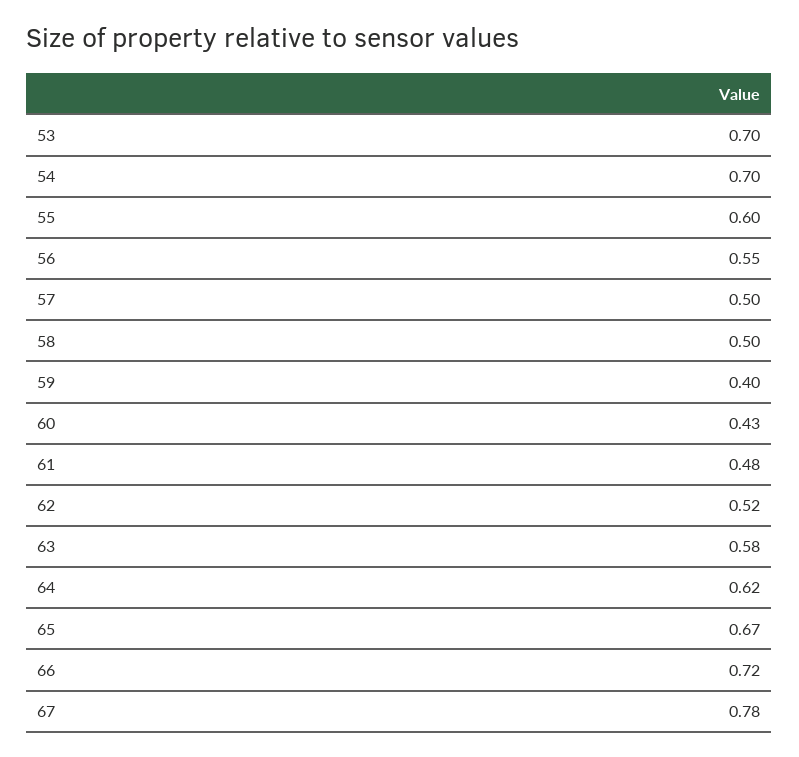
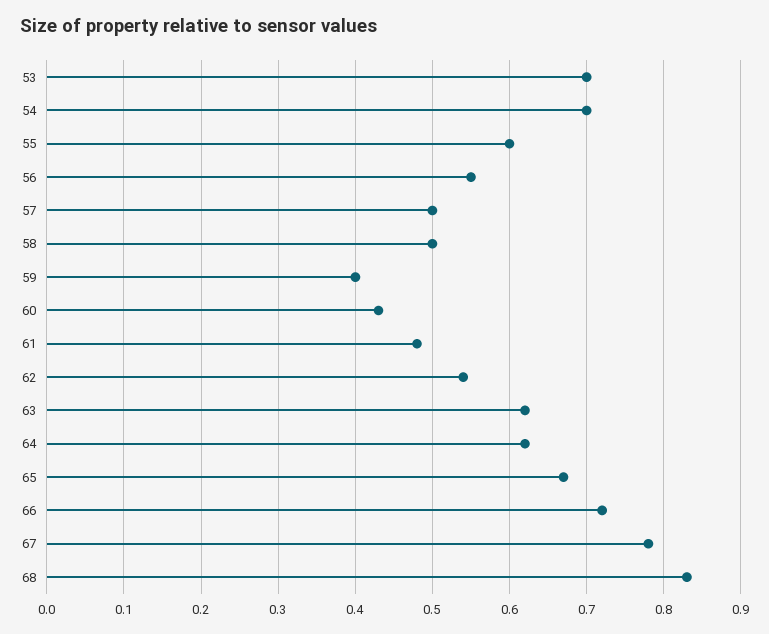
  {
    "53": 0.7,
    "54": 0.7,
    "55": 0.6,
    "56": 0.55,
    "57": 0.5,
    "58": 0.5,
    "59": 0.4,
    "60": 0.43,
    "61": 0.48,
-   "62": 0.52,
+   "62": 0.54,
-   "63": 0.58,
+   "63": 0.62,
    "64": 0.62,
    "65": 0.67,
    "66": 0.72,
-   "67": 0.78
+   "67": 0.78,
+   "68": 0.83
  }

